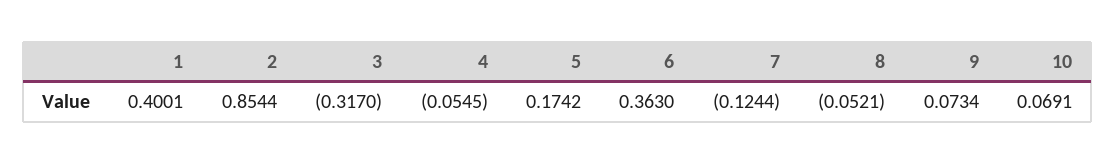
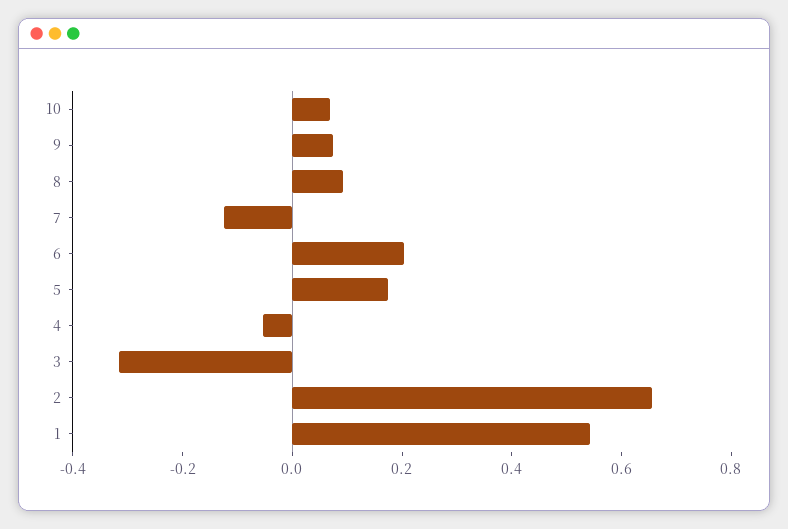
  {
-   "1": 0.4001,
+   "1": 0.55,
-   "2": 0.8544,
+   "2": 0.65,
    "3": -0.317,
    "4": -0.0545,
    "5": 0.1742,
-   "6": 0.363,
+   "6": 0.2,
    "7": -0.1244,
-   "8": -0.0521,
+   "8": 0.1,
    "9": 0.0734,
    "10": 0.0691
  }

